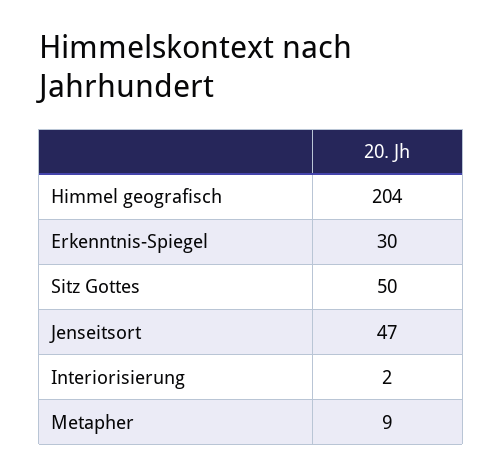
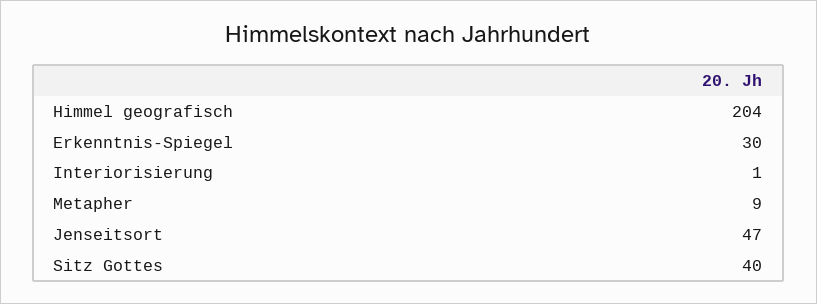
  {
    "Himmel geografisch": 204,
    "Erkenntnis-Spiegel": 30,
-   "Sitz Gottes": 50,
+   "Sitz Gottes": 40,
    "Jenseitsort": 47,
-   "Interiorisierung": 2,
+   "Interiorisierung": 1,
    "Metapher": 9
  }

